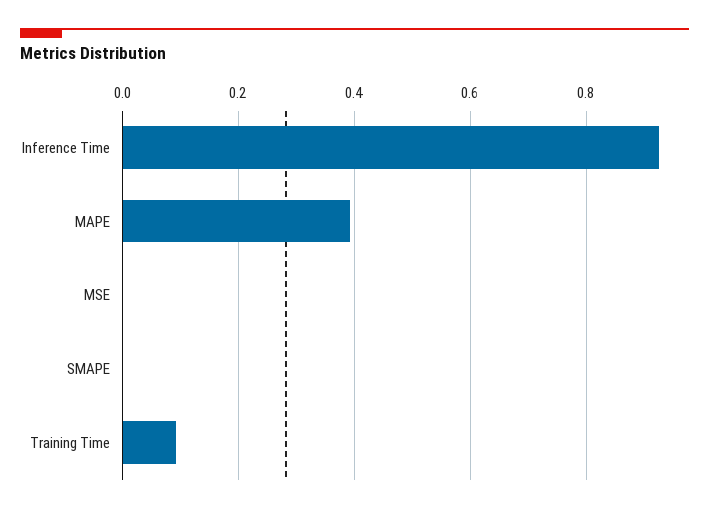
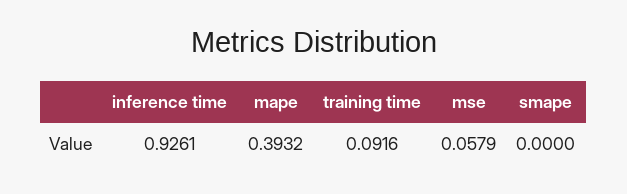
  {
    "Inference Time": 0.9261,
    "MAPE": 0.3932,
-   "MSE": 0,
+   "MSE": 0.0579,
    "SMAPE": 0,
    "Training Time": 0.0916
  }

